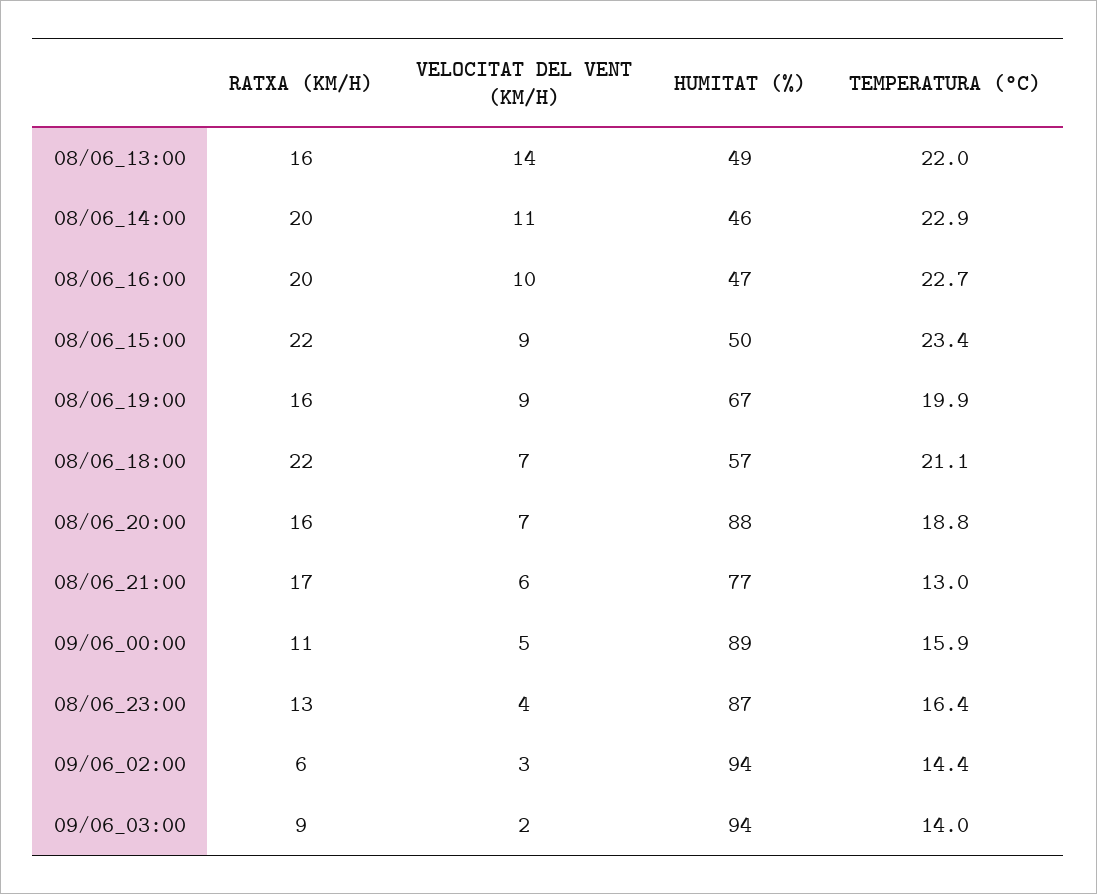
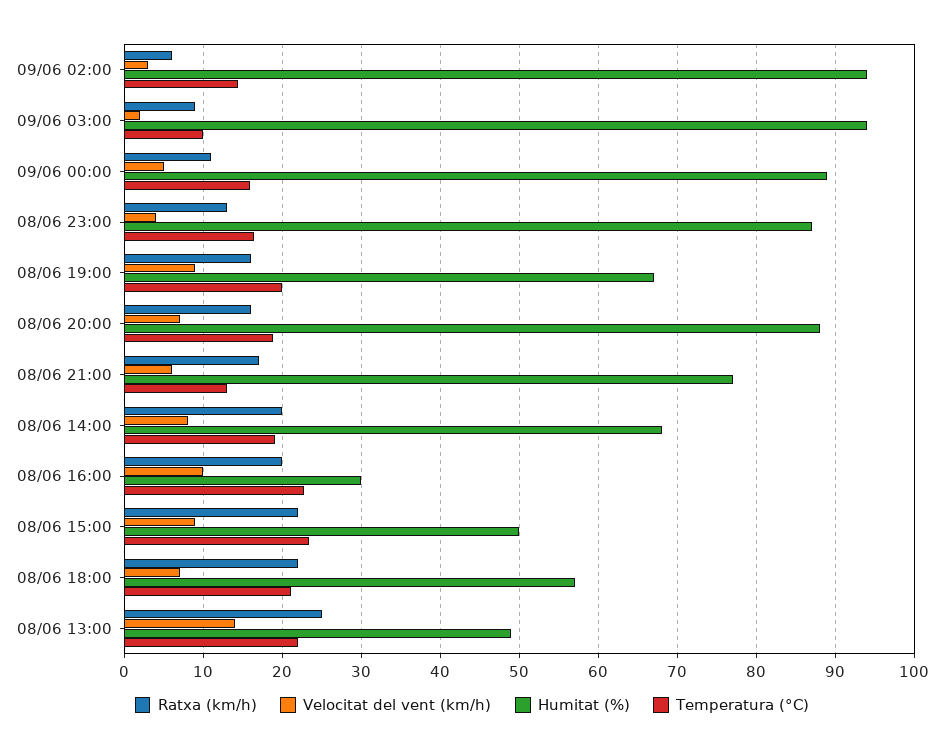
  {
    "RATXA (KM/H)": {
-     "08/06_13:00": 16,
+     "08/06_13:00": 25,
      "08/06_14:00": 20,
      "08/06_16:00": 20,
      "08/06_15:00": 22,
      "08/06_19:00": 16,
      "08/06_18:00": 22,
      "08/06_20:00": 16,
      "08/06_21:00": 17,
      "09/06_00:00": 11,
      "08/06_23:00": 13,
      "09/06_02:00": 6,
      "09/06_03:00": 9
    },
    "VELOCITAT DEL VENT (KM/H)": {
      "08/06_13:00": 14,
-     "08/06_14:00": 11,
+     "08/06_14:00": 8,
      "08/06_16:00": 10,
      "08/06_15:00": 9,
      "08/06_19:00": 9,
      "08/06_18:00": 7,
      "08/06_20:00": 7,
      "08/06_21:00": 6,
      "09/06_00:00": 5,
      "08/06_23:00": 4,
      "09/06_02:00": 3,
      "09/06_03:00": 2
    },
    "HUMITAT (%)": {
      "08/06_13:00": 49,
-     "08/06_14:00": 46,
+     "08/06_14:00": 68,
-     "08/06_16:00": 47,
+     "08/06_16:00": 30,
      "08/06_15:00": 50,
      "08/06_19:00": 67,
      "08/06_18:00": 57,
      "08/06_20:00": 88,
      "08/06_21:00": 77,
      "09/06_00:00": 89,
      "08/06_23:00": 87,
      "09/06_02:00": 94,
      "09/06_03:00": 94
    },
    "TEMPERATURA (°C)": {
      "08/06_13:00": 22,
-     "08/06_14:00": 22.9,
+     "08/06_14:00": 19,
      "08/06_16:00": 22.7,
      "08/06_15:00": 23.4,
      "08/06_19:00": 19.9,
      "08/06_18:00": 21.1,
      "08/06_20:00": 18.8,
      "08/06_21:00": 13,
      "09/06_00:00": 15.9,
      "08/06_23:00": 16.4,
      "09/06_02:00": 14.4,
-     "09/06_03:00": 14
+     "09/06_03:00": 10
    }
  }

